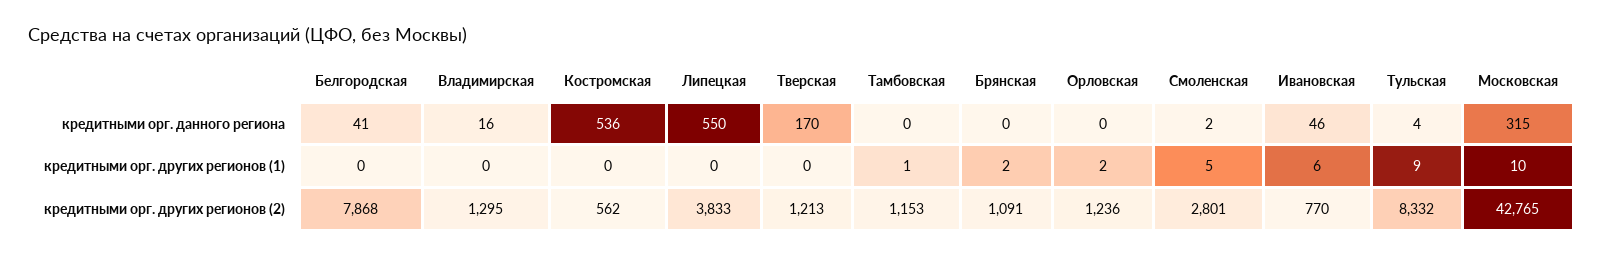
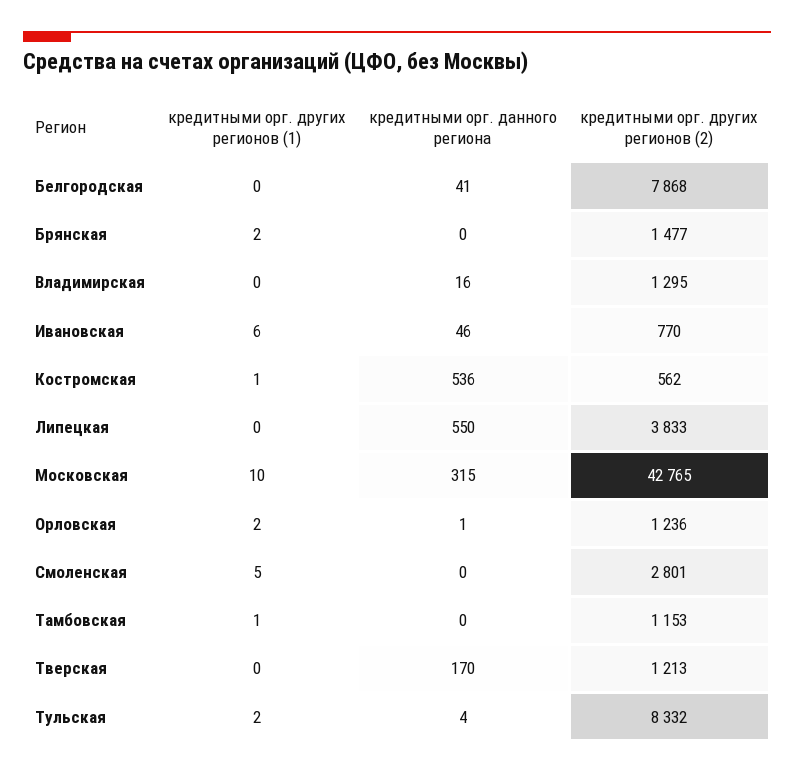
  {
    "Белгородская": {
      "кредитными орг. данного региона": 41,
      "кредитными орг. других регионов (1)": 0,
      "кредитными орг. других регионов (2)": 7868
    },
    "Владимирская": {
      "кредитными орг. данного региона": 16,
      "кредитными орг. других регионов (1)": 0,
      "кредитными орг. других регионов (2)": 1295
    },
    "Костромская": {
      "кредитными орг. данного региона": 536,
-     "кредитными орг. других регионов (1)": 0,
+     "кредитными орг. других регионов (1)": 1,
      "кредитными орг. других регионов (2)": 562
    },
    "Липецкая": {
      "кредитными орг. данного региона": 550,
      "кредитными орг. других регионов (1)": 0,
      "кредитными орг. других регионов (2)": 3833
    },
    "Тверская": {
      "кредитными орг. данного региона": 170,
      "кредитными орг. других регионов (1)": 0,
      "кредитными орг. других регионов (2)": 1213
    },
    "Тамбовская": {
      "кредитными орг. данного региона": 0,
      "кредитными орг. других регионов (1)": 1,
      "кредитными орг. других регионов (2)": 1153
    },
    "Брянская": {
      "кредитными орг. данного региона": 0,
      "кредитными орг. других регионов (1)": 2,
-     "кредитными орг. других регионов (2)": 1091
+     "кредитными орг. других регионов (2)": 1477
    },
    "Орловская": {
-     "кредитными орг. данного региона": 0,
+     "кредитными орг. данного региона": 1,
      "кредитными орг. других регионов (1)": 2,
      "кредитными орг. других регионов (2)": 1236
    },
    "Смоленская": {
-     "кредитными орг. данного региона": 2,
+     "кредитными орг. данного региона": 0,
      "кредитными орг. других регионов (1)": 5,
      "кредитными орг. других регионов (2)": 2801
    },
    "Ивановская": {
      "кредитными орг. данного региона": 46,
      "кредитными орг. других регионов (1)": 6,
      "кредитными орг. других регионов (2)": 770
    },
    "Тульская": {
      "кредитными орг. данного региона": 4,
-     "кредитными орг. других регионов (1)": 9,
+     "кредитными орг. других регионов (1)": 2,
      "кредитными орг. других регионов (2)": 8332
    },
    "Московская": {
      "кредитными орг. данного региона": 315,
      "кредитными орг. других регионов (1)": 10,
      "кредитными орг. других регионов (2)": 42765
    }
  }

